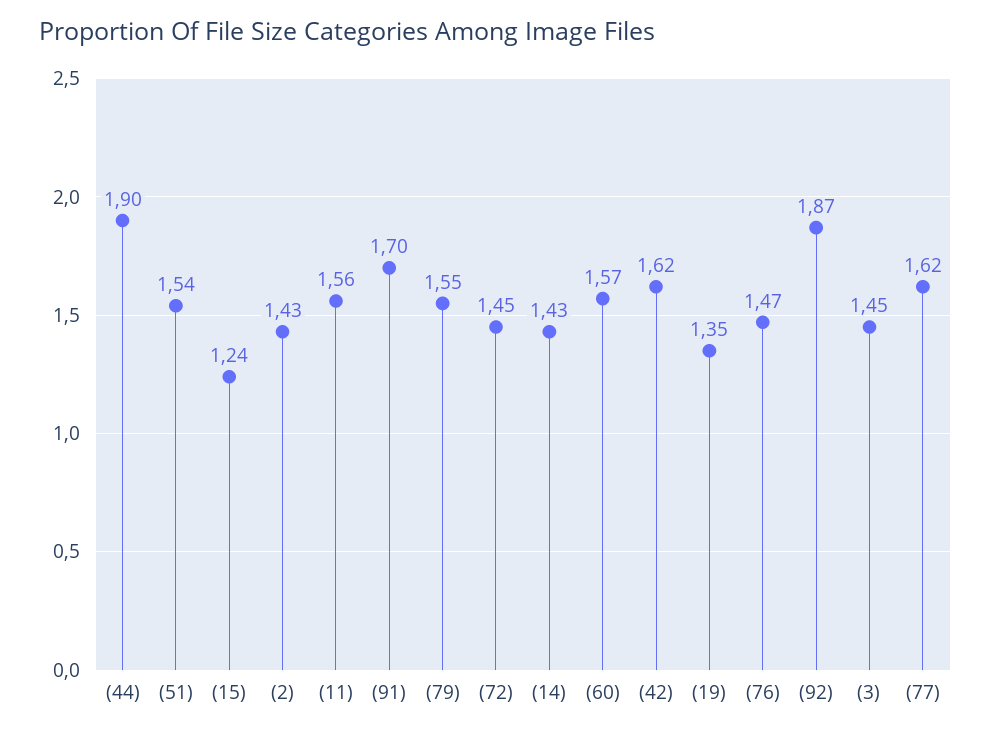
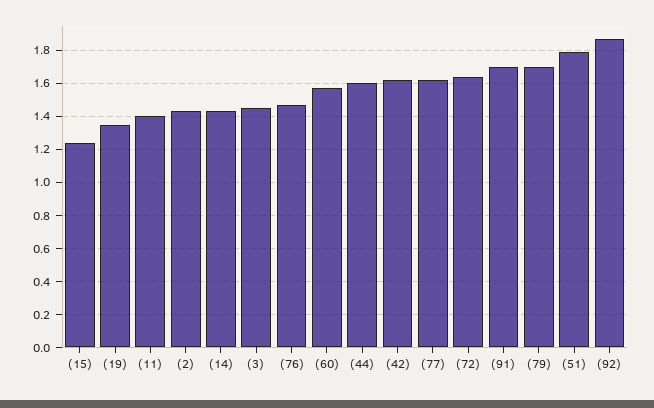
  {
-   "(44)": 1.9,
+   "(44)": 1.6,
-   "(51)": 1.54,
+   "(51)": 1.8,
    "(15)": 1.24,
    "(2)": 1.43,
-   "(11)": 1.56,
+   "(11)": 1.4,
    "(91)": 1.7,
-   "(79)": 1.55,
+   "(79)": 1.7,
-   "(72)": 1.45,
+   "(72)": 1.65,
    "(14)": 1.43,
    "(60)": 1.57,
    "(42)": 1.62,
    "(19)": 1.35,
    "(76)": 1.47,
    "(92)": 1.87,
    "(3)": 1.45,
    "(77)": 1.62
  }

